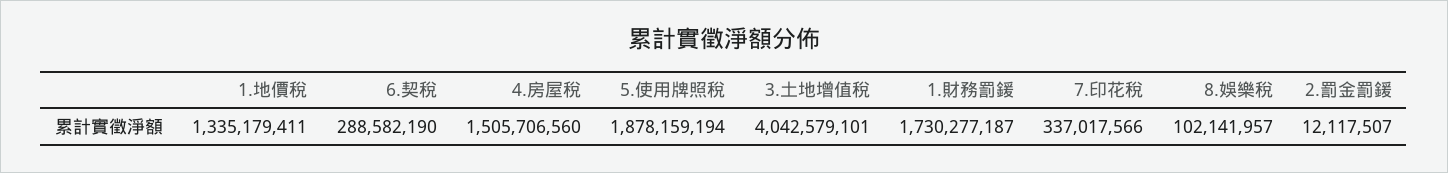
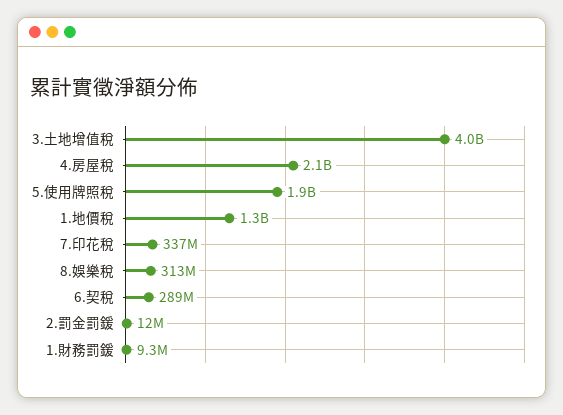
  {
    "1.地價稅": 1335179411,
    "6.契稅": 288582190,
-   "4.房屋稅": 1505706560,
+   "4.房屋稅": 2100000000,
    "5.使用牌照稅": 1878159194,
    "3.土地增值稅": 4042579101,
-   "1.財務罰鍰": 1730277187,
+   "1.財務罰鍰": 9300000,
    "7.印花稅": 337017566,
-   "8.娛樂稅": 102141957,
+   "8.娛樂稅": 313000000,
    "2.罰金罰鍰": 12117507
  }

